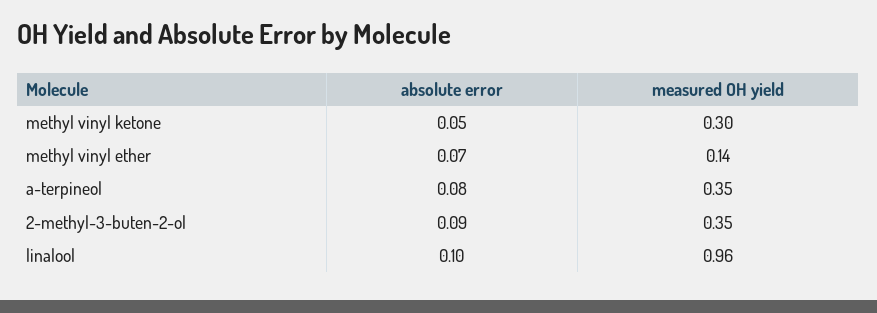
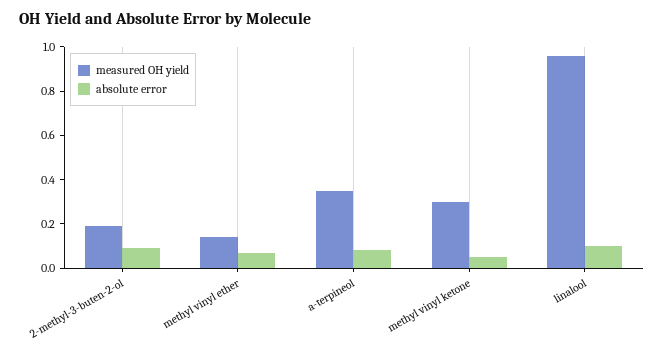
  {
    "absolute error": {
      "methyl vinyl ketone": 0.05,
      "methyl vinyl ether": 0.07,
      "a-terpineol": 0.08,
      "2-methyl-3-buten-2-ol": 0.09,
      "linalool": 0.1
    },
    "measured OH yield": {
      "methyl vinyl ketone": 0.3,
      "methyl vinyl ether": 0.14,
      "a-terpineol": 0.35,
-     "2-methyl-3-buten-2-ol": 0.35,
+     "2-methyl-3-buten-2-ol": 0.2,
      "linalool": 0.96
    }
  }

